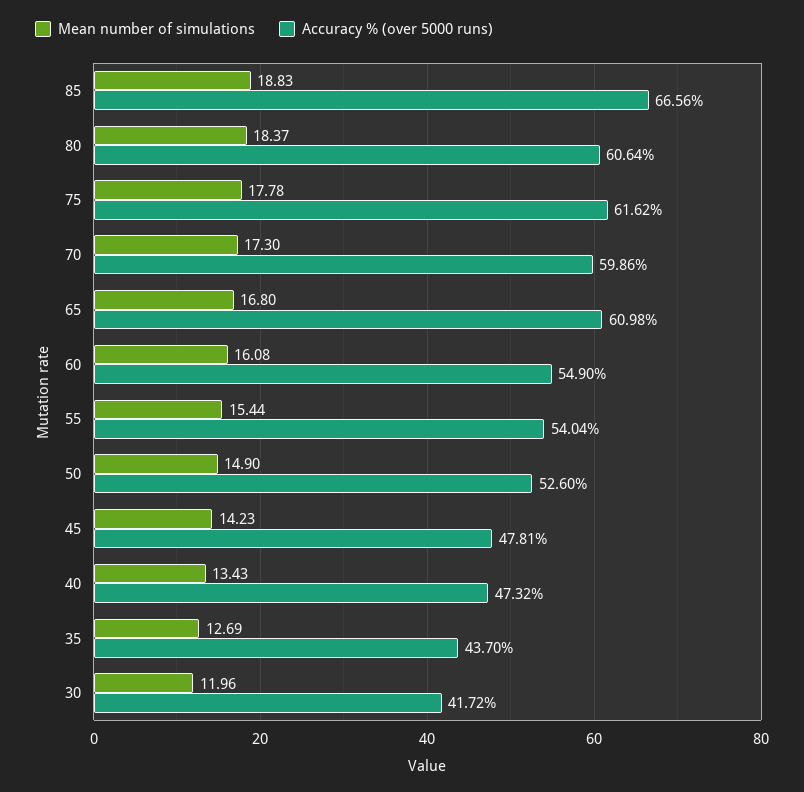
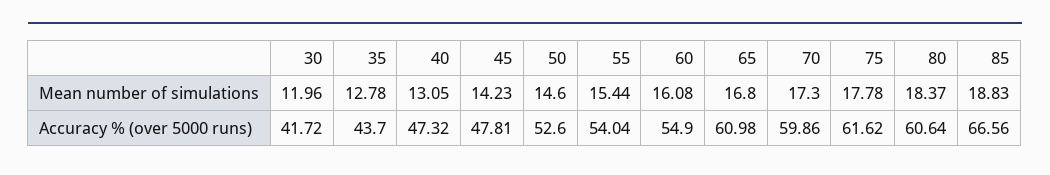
  {
    "Mean number of simulations": {
      "85": 18.83,
      "80": 18.37,
      "75": 17.78,
      "70": 17.3,
      "65": 16.8,
      "60": 16.08,
      "55": 15.44,
-     "50": 14.9,
+     "50": 14.6,
      "45": 14.23,
-     "40": 13.43,
+     "40": 13.05,
-     "35": 12.69,
+     "35": 12.78,
      "30": 11.96
    },
    "Accuracy % (over 5000 runs)": {
      "85": 66.56,
      "80": 60.64,
      "75": 61.62,
      "70": 59.86,
      "65": 60.98,
      "60": 54.9,
      "55": 54.04,
      "50": 52.6,
      "45": 47.81,
      "40": 47.32,
      "35": 43.7,
      "30": 41.72
    }
  }

